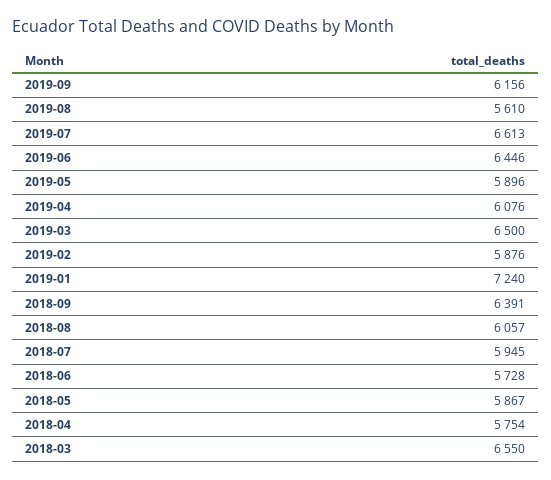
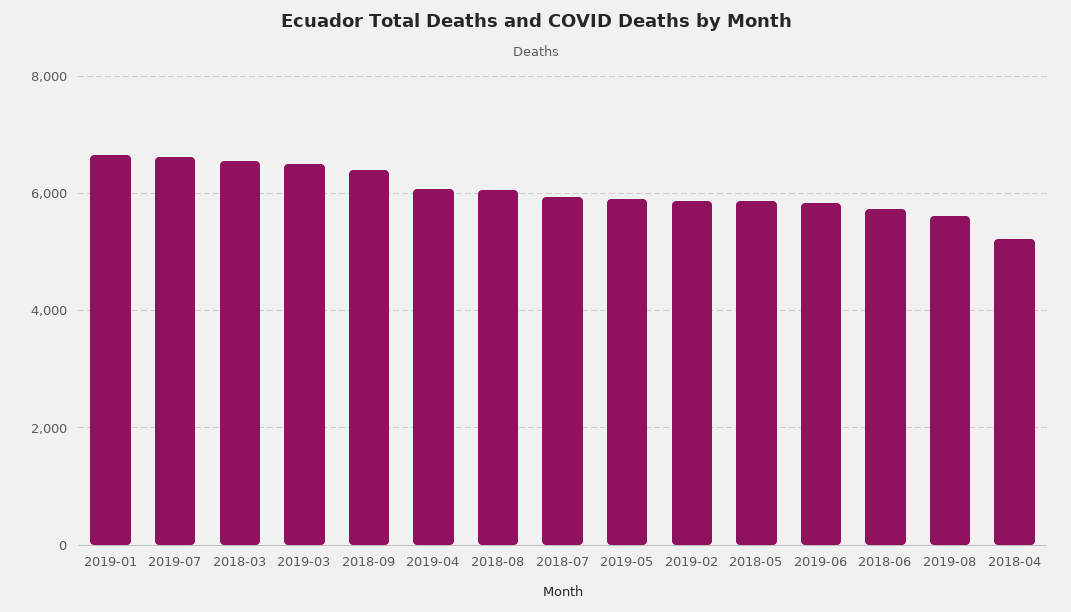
  {
-   "2019-09": 6156,
    "2019-08": 5610,
    "2019-07": 6613,
-   "2019-06": 6446,
+   "2019-06": 5800,
    "2019-05": 5896,
    "2019-04": 6076,
    "2019-03": 6500,
    "2019-02": 5876,
-   "2019-01": 7240,
+   "2019-01": 6600,
    "2018-09": 6391,
    "2018-08": 6057,
    "2018-07": 5945,
    "2018-06": 5728,
    "2018-05": 5867,
-   "2018-04": 5754,
+   "2018-04": 5200,
    "2018-03": 6550
  }

